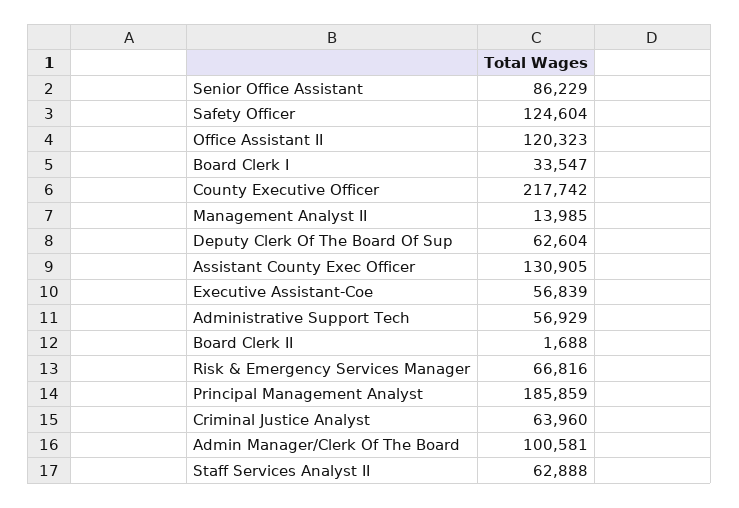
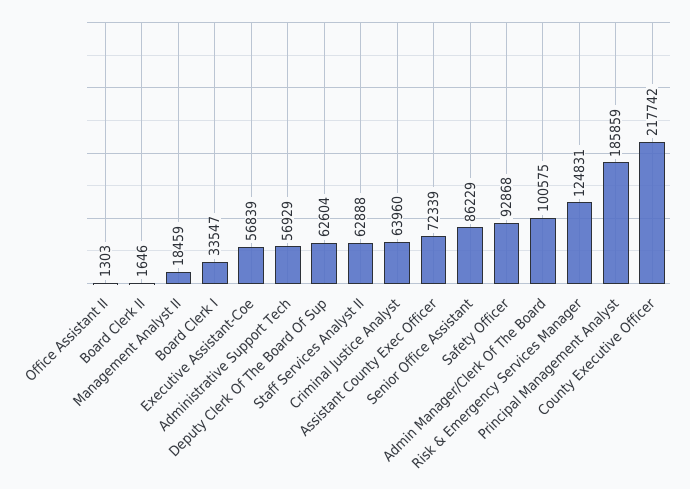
  {
    "Senior Office Assistant": 86229,
-   "Safety Officer": 124604,
+   "Safety Officer": 92868,
-   "Office Assistant II": 120323,
+   "Office Assistant II": 1303,
    "Board Clerk I": 33547,
    "County Executive Officer": 217742,
-   "Management Analyst II": 13985,
+   "Management Analyst II": 18459,
    "Deputy Clerk Of The Board Of Sup": 62604,
-   "Assistant County Exec Officer": 130905,
+   "Assistant County Exec Officer": 72339,
    "Executive Assistant-Coe": 56839,
    "Administrative Support Tech": 56929,
-   "Board Clerk II": 1688,
+   "Board Clerk II": 1646,
-   "Risk & Emergency Services Manager": 66816,
+   "Risk & Emergency Services Manager": 124831,
    "Principal Management Analyst": 185859,
    "Criminal Justice Analyst": 63960,
-   "Admin Manager/Clerk Of The Board": 100581,
+   "Admin Manager/Clerk Of The Board": 100575,
    "Staff Services Analyst II": 62888
  }

